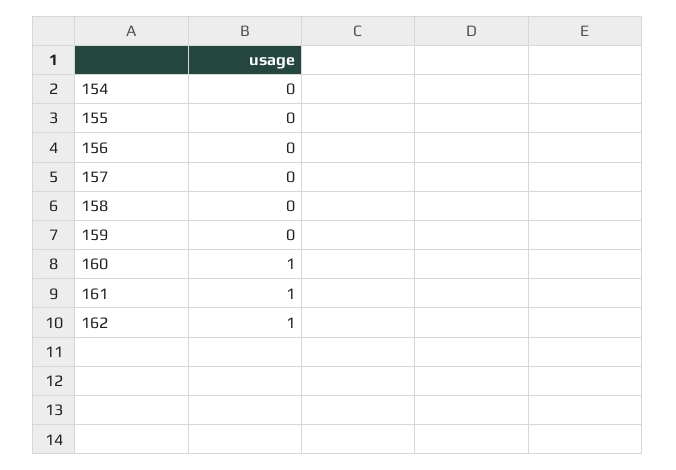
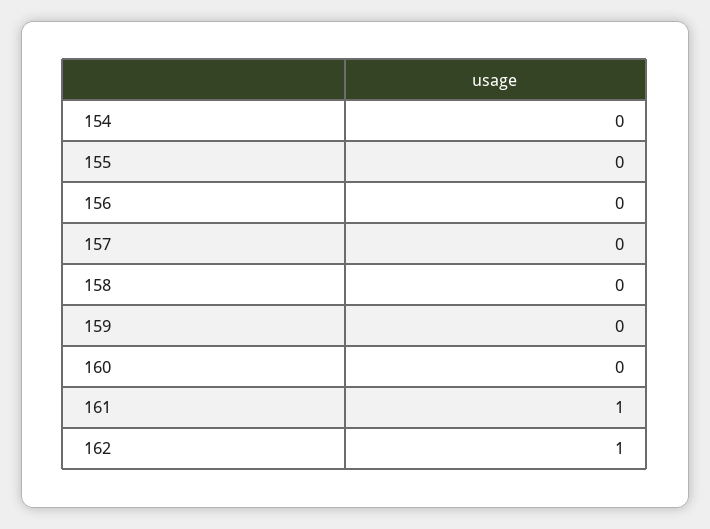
  {
    "154": 0,
    "155": 0,
    "156": 0,
    "157": 0,
    "158": 0,
    "159": 0,
-   "160": 1,
+   "160": 0,
    "161": 1,
    "162": 1
  }

